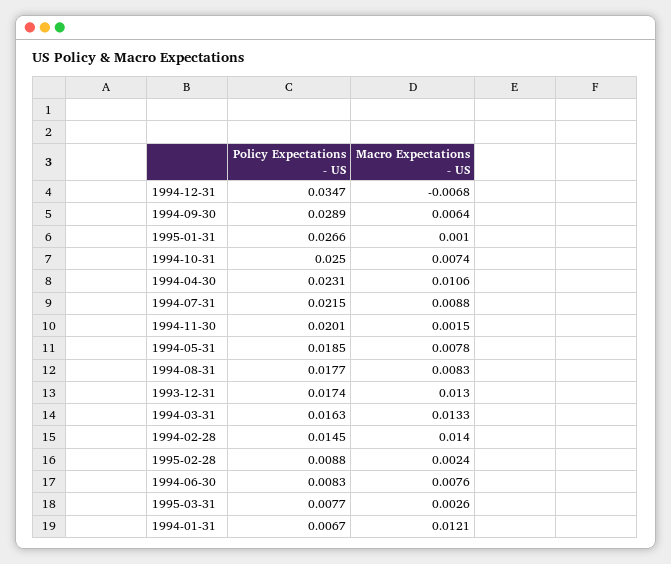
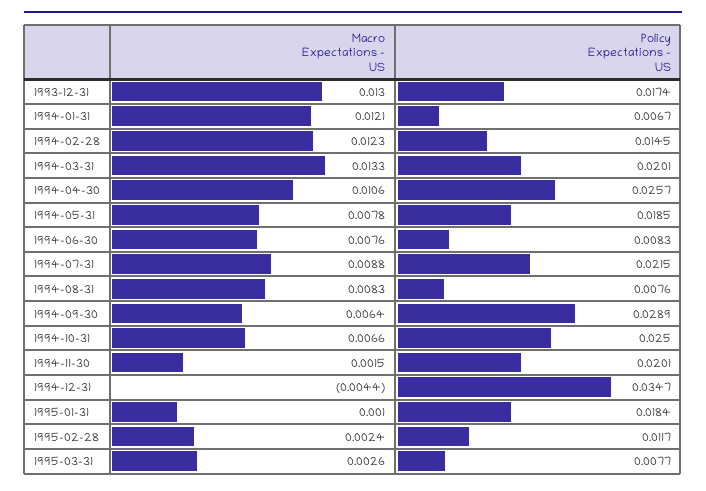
  {
    "Policy Expectations - US": {
      "1994-12-31": 0.0347,
      "1994-09-30": 0.0289,
-     "1995-01-31": 0.0266,
+     "1995-01-31": 0.0184,
      "1994-10-31": 0.025,
-     "1994-04-30": 0.0231,
+     "1994-04-30": 0.0257,
      "1994-07-31": 0.0215,
      "1994-11-30": 0.0201,
      "1994-05-31": 0.0185,
-     "1994-08-31": 0.0177,
+     "1994-08-31": 0.0076,
      "1993-12-31": 0.0174,
-     "1994-03-31": 0.0163,
+     "1994-03-31": 0.0201,
      "1994-02-28": 0.0145,
-     "1995-02-28": 0.0088,
+     "1995-02-28": 0.0117,
      "1994-06-30": 0.0083,
      "1995-03-31": 0.0077,
      "1994-01-31": 0.0067
    },
    "Macro Expectations - US": {
-     "1994-12-31": -0.0068,
+     "1994-12-31": -0.0044,
      "1994-09-30": 0.0064,
      "1995-01-31": 0.001,
-     "1994-10-31": 0.0074,
+     "1994-10-31": 0.0066,
      "1994-04-30": 0.0106,
      "1994-07-31": 0.0088,
      "1994-11-30": 0.0015,
      "1994-05-31": 0.0078,
      "1994-08-31": 0.0083,
      "1993-12-31": 0.013,
      "1994-03-31": 0.0133,
-     "1994-02-28": 0.014,
+     "1994-02-28": 0.0123,
      "1995-02-28": 0.0024,
      "1994-06-30": 0.0076,
      "1995-03-31": 0.0026,
      "1994-01-31": 0.0121
    }
  }

